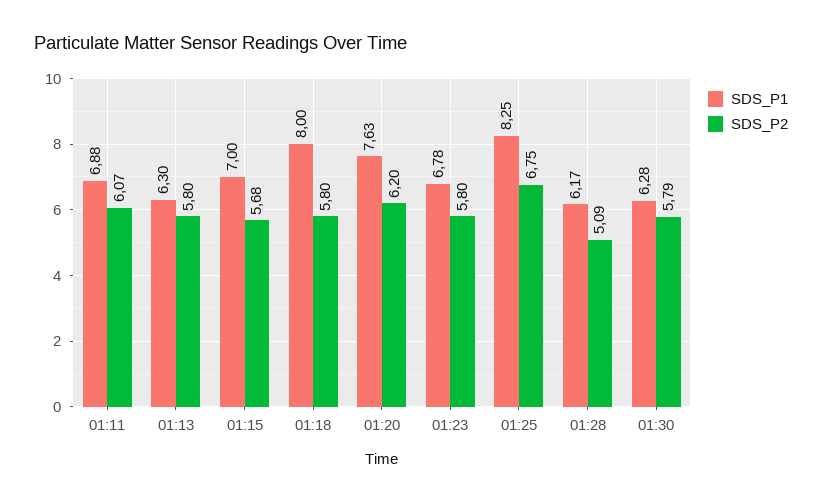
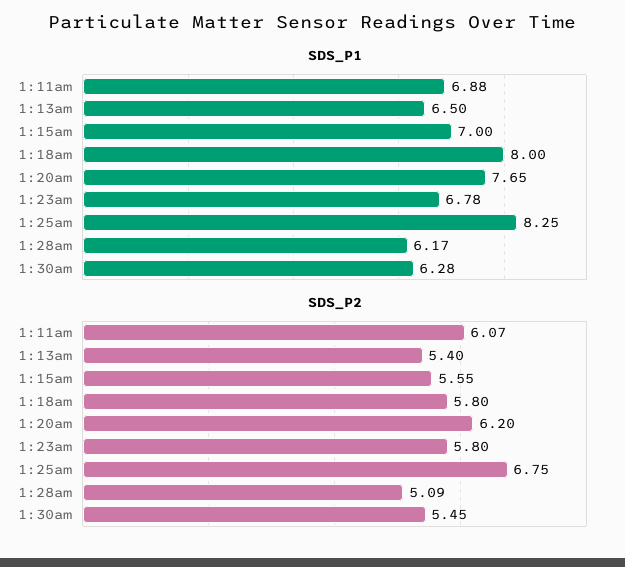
  {
    "SDS_P1": {
      "01:11": 6.88,
-     "01:13": 6.3,
+     "01:13": 6.5,
      "01:15": 7,
      "01:18": 8,
-     "01:20": 7.63,
+     "01:20": 7.65,
      "01:23": 6.78,
      "01:25": 8.25,
      "01:28": 6.17,
      "01:30": 6.28
    },
    "SDS_P2": {
      "01:11": 6.07,
-     "01:13": 5.8,
+     "01:13": 5.4,
-     "01:15": 5.68,
+     "01:15": 5.55,
      "01:18": 5.8,
      "01:20": 6.2,
      "01:23": 5.8,
      "01:25": 6.75,
      "01:28": 5.09,
-     "01:30": 5.79
+     "01:30": 5.45
    }
  }

